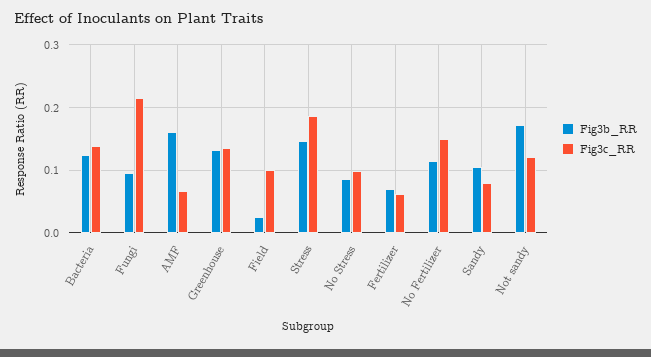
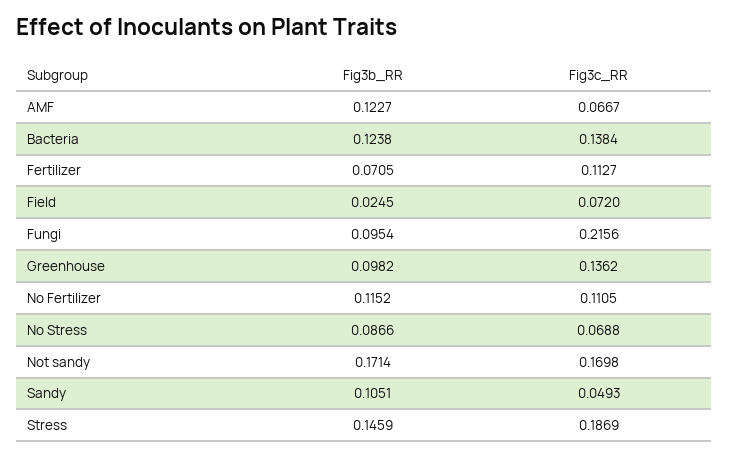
  {
    "Fig3b_RR": {
      "Bacteria": 0.1238,
      "Fungi": 0.0954,
-     "AMF": 0.16,
+     "AMF": 0.1227,
-     "Greenhouse": 0.13,
+     "Greenhouse": 0.0982,
      "Field": 0.0245,
      "Stress": 0.1459,
      "No Stress": 0.0866,
      "Fertilizer": 0.0705,
      "No Fertilizer": 0.1152,
      "Sandy": 0.1051,
      "Not sandy": 0.1714
    },
    "Fig3c_RR": {
      "Bacteria": 0.1384,
      "Fungi": 0.2156,
      "AMF": 0.0667,
      "Greenhouse": 0.1362,
-     "Field": 0.1,
+     "Field": 0.072,
      "Stress": 0.1869,
-     "No Stress": 0.1,
+     "No Stress": 0.0688,
-     "Fertilizer": 0.06,
+     "Fertilizer": 0.1127,
-     "No Fertilizer": 0.15,
+     "No Fertilizer": 0.1105,
-     "Sandy": 0.08,
+     "Sandy": 0.0493,
-     "Not sandy": 0.12
+     "Not sandy": 0.1698
    }
  }

